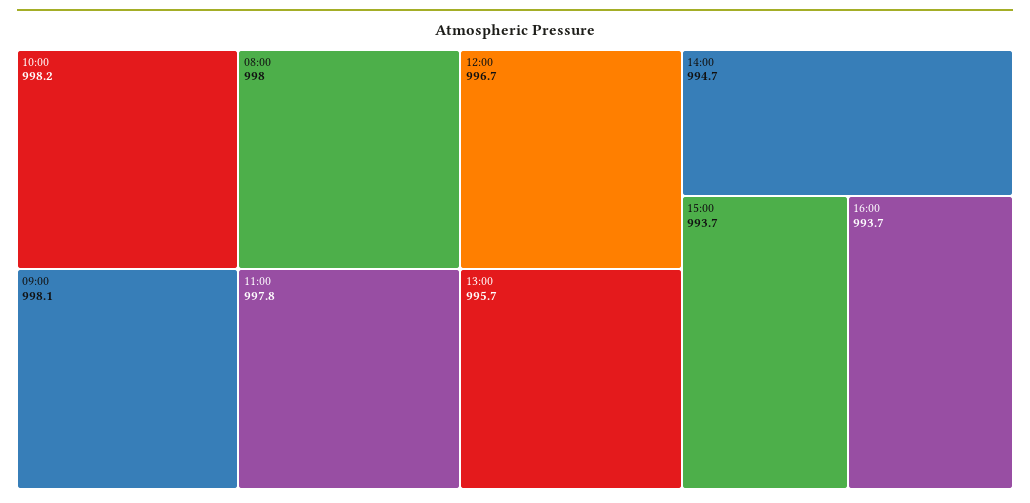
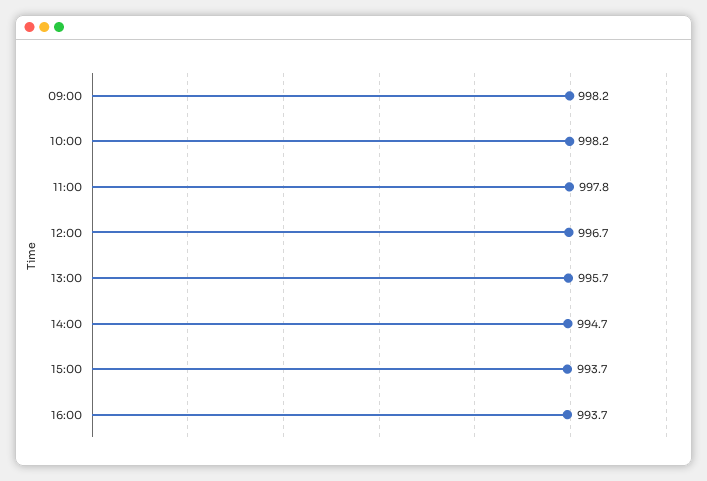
  {
    "10:00": 998.2,
-   "09:00": 998.1,
+   "09:00": 998.2,
-   "08:00": 998,
    "11:00": 997.8,
    "12:00": 996.7,
    "13:00": 995.7,
    "14:00": 994.7,
    "15:00": 993.7,
    "16:00": 993.7
  }

